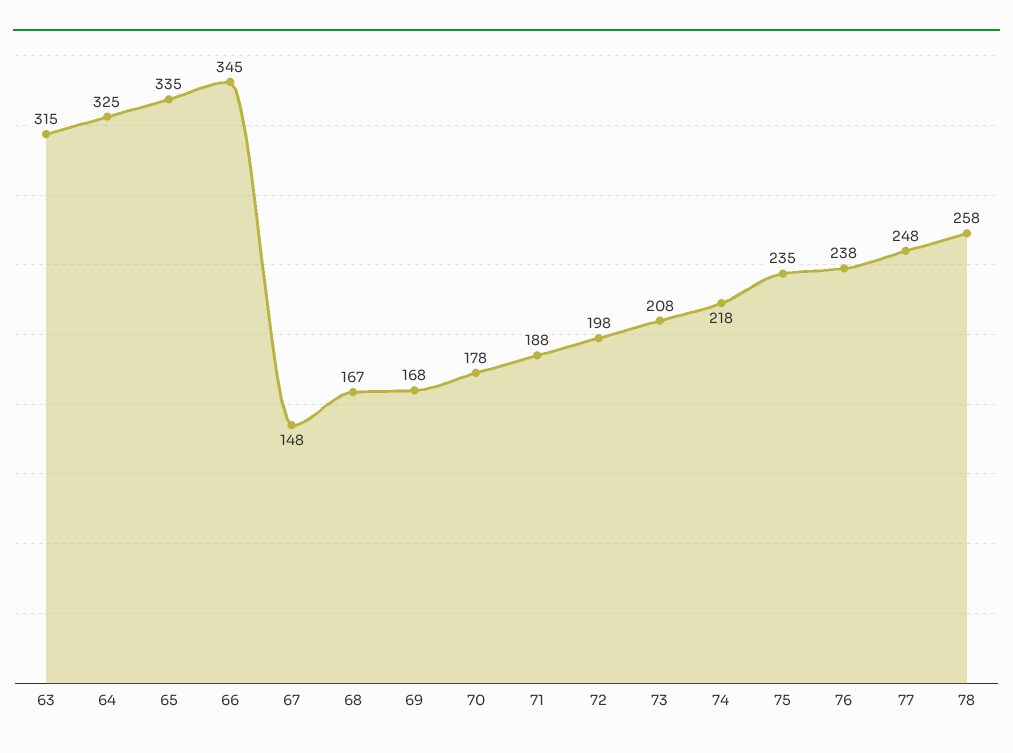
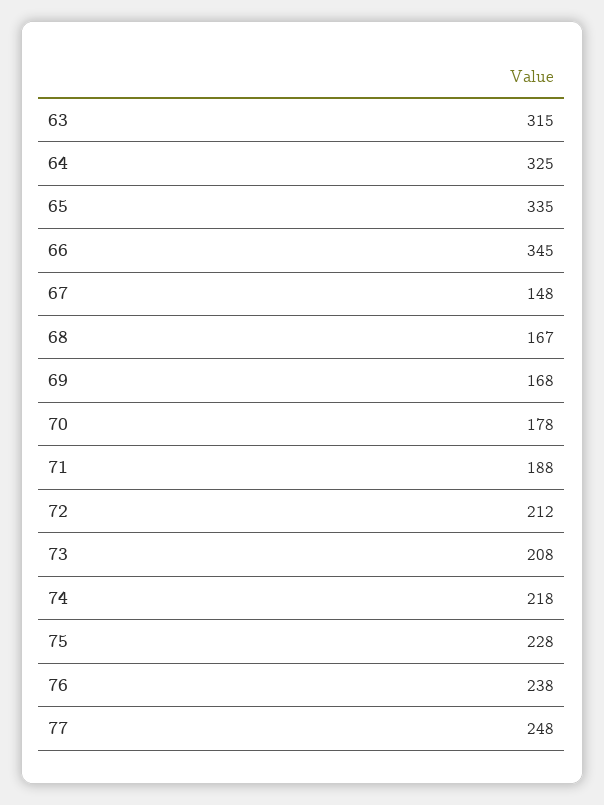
  {
    "63": 315,
    "64": 325,
    "65": 335,
    "66": 345,
    "67": 148,
    "68": 167,
    "69": 168,
    "70": 178,
    "71": 188,
-   "72": 198,
+   "72": 212,
    "73": 208,
    "74": 218,
-   "75": 235,
+   "75": 228,
    "76": 238,
-   "77": 248,
+   "77": 248
-   "78": 258
  }

